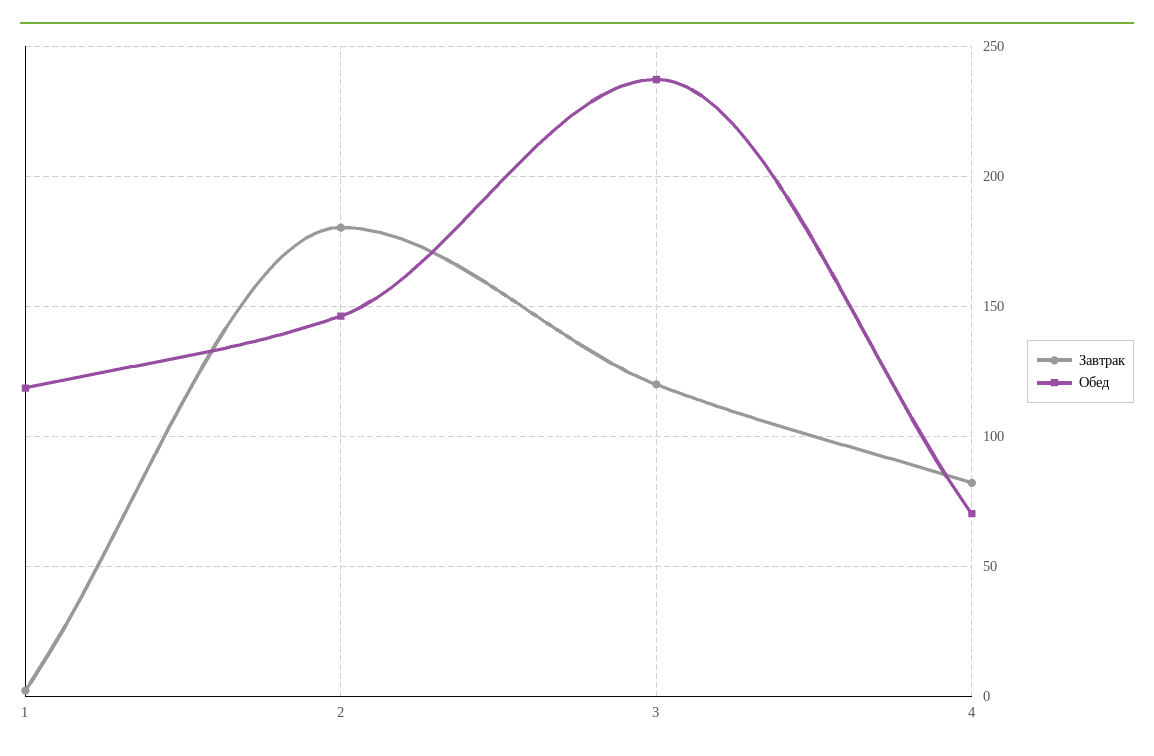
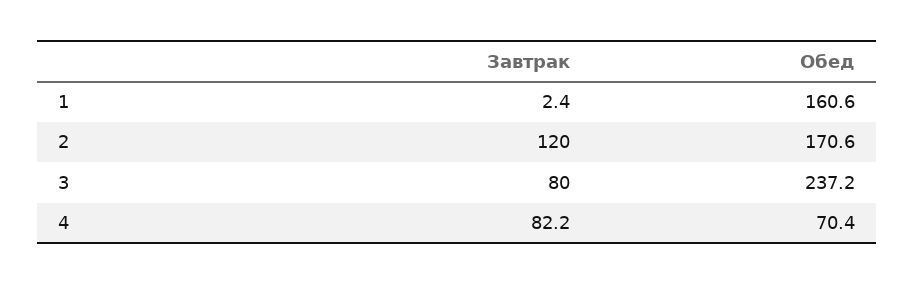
  {
    "Завтрак": {
      "1": 2.4,
-     "2": 180,
+     "2": 120,
-     "3": 120,
+     "3": 80,
      "4": 82.2
    },
    "Обед": {
-     "1": 120,
+     "1": 160.6,
-     "2": 145,
+     "2": 170.6,
      "3": 237.2,
      "4": 70.4
    }
  }

